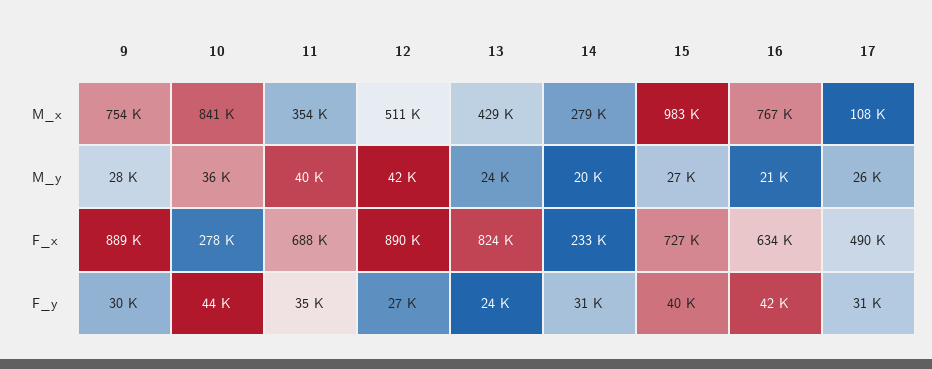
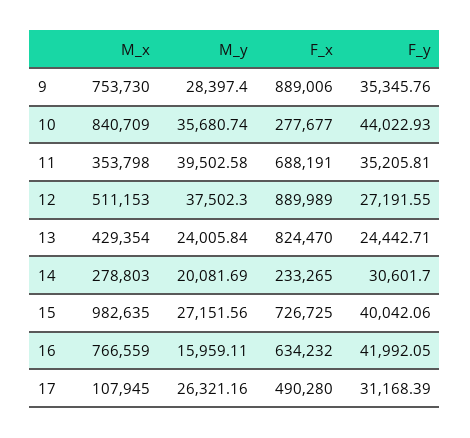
  {
    "9": {
      "M_x": 753730,
      "M_y": 28397.4,
      "F_x": 889006,
-     "F_y": 30000
+     "F_y": 35345.76
    },
    "10": {
      "M_x": 840709,
      "M_y": 35680.74,
      "F_x": 277677,
      "F_y": 44022.93
    },
    "11": {
      "M_x": 353798,
      "M_y": 39502.58,
      "F_x": 688191,
      "F_y": 35205.81
    },
    "12": {
      "M_x": 511153,
-     "M_y": 42000,
+     "M_y": 37502.3,
      "F_x": 889989,
      "F_y": 27191.55
    },
    "13": {
      "M_x": 429354,
      "M_y": 24005.84,
      "F_x": 824470,
      "F_y": 24442.71
    },
    "14": {
      "M_x": 278803,
      "M_y": 20081.69,
      "F_x": 233265,
      "F_y": 30601.7
    },
    "15": {
      "M_x": 982635,
      "M_y": 27151.56,
      "F_x": 726725,
      "F_y": 40042.06
    },
    "16": {
      "M_x": 766559,
-     "M_y": 21000,
+     "M_y": 15959.11,
      "F_x": 634232,
      "F_y": 41992.05
    },
    "17": {
      "M_x": 107945,
      "M_y": 26321.16,
      "F_x": 490280,
      "F_y": 31168.39
    }
  }

